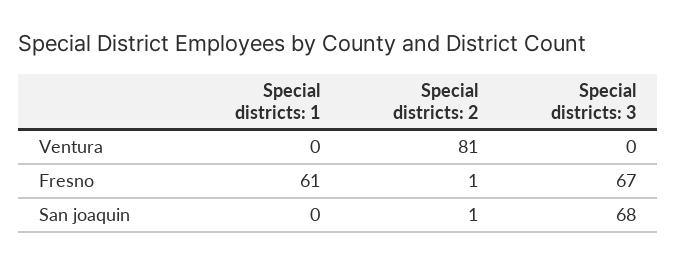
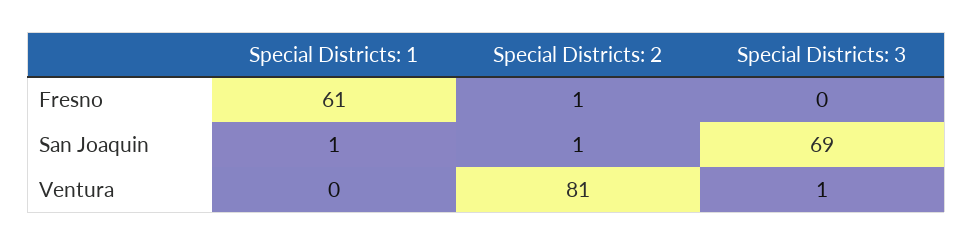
  {
    "Special districts: 1": {
      "Ventura": 0,
      "Fresno": 61,
-     "San joaquin": 0
+     "San joaquin": 1
    },
    "Special districts: 2": {
      "Ventura": 81,
      "Fresno": 1,
      "San joaquin": 1
    },
    "Special districts: 3": {
-     "Ventura": 0,
+     "Ventura": 1,
-     "Fresno": 67,
+     "Fresno": 0,
-     "San joaquin": 68
+     "San joaquin": 69
    }
  }

